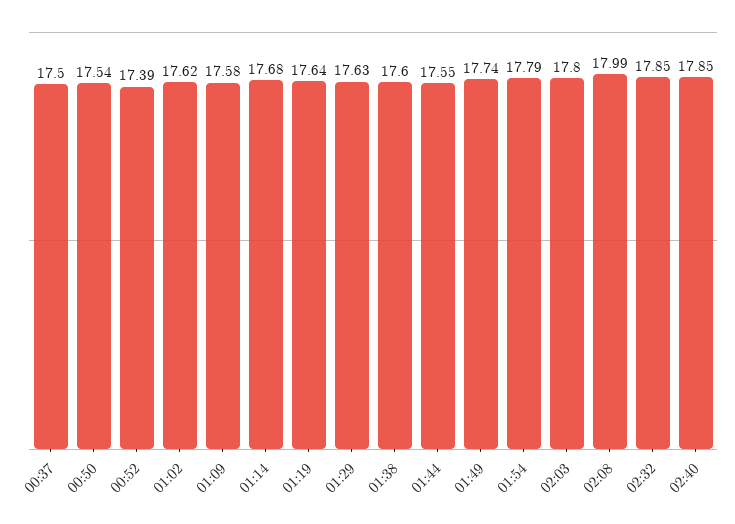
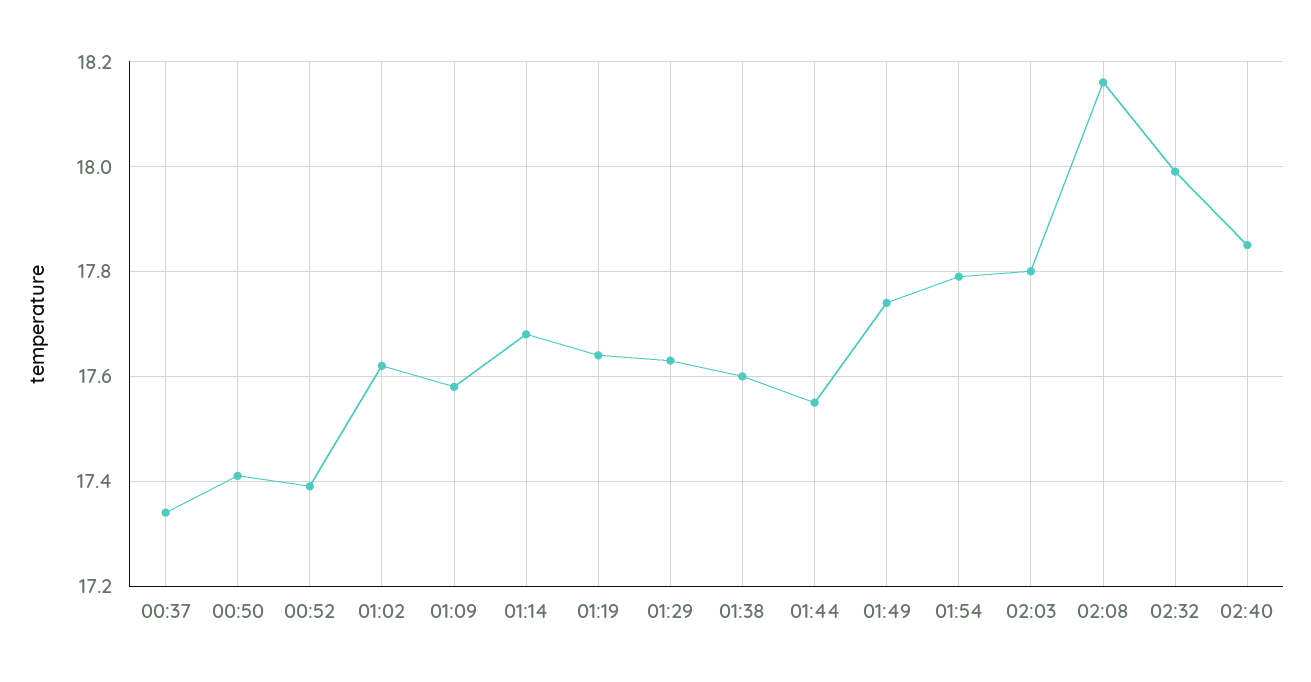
  {
-   "00:37": 17.5,
+   "00:37": 17.35,
-   "00:50": 17.54,
+   "00:50": 17.4,
    "00:52": 17.39,
    "01:02": 17.62,
    "01:09": 17.58,
    "01:14": 17.68,
    "01:19": 17.64,
    "01:29": 17.63,
    "01:38": 17.6,
    "01:44": 17.55,
    "01:49": 17.74,
    "01:54": 17.79,
    "02:03": 17.8,
-   "02:08": 17.99,
+   "02:08": 18.15,
-   "02:32": 17.85,
+   "02:32": 18,
    "02:40": 17.85
  }

